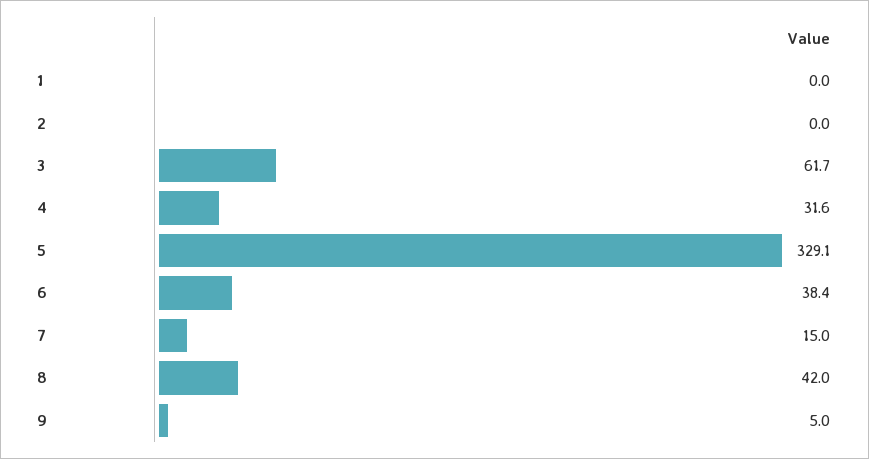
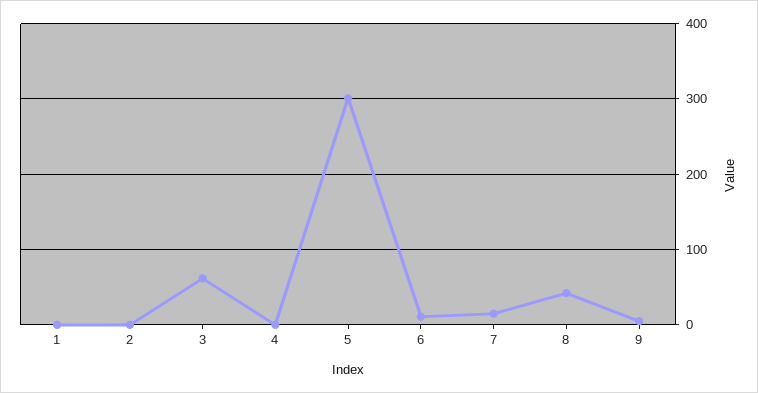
  {
    "1": 0,
    "2": 0,
    "3": 61.7,
-   "4": 31.6,
+   "4": 0,
-   "5": 329.1,
+   "5": 300,
-   "6": 38.4,
+   "6": 10,
    "7": 15,
    "8": 42,
    "9": 5
  }

